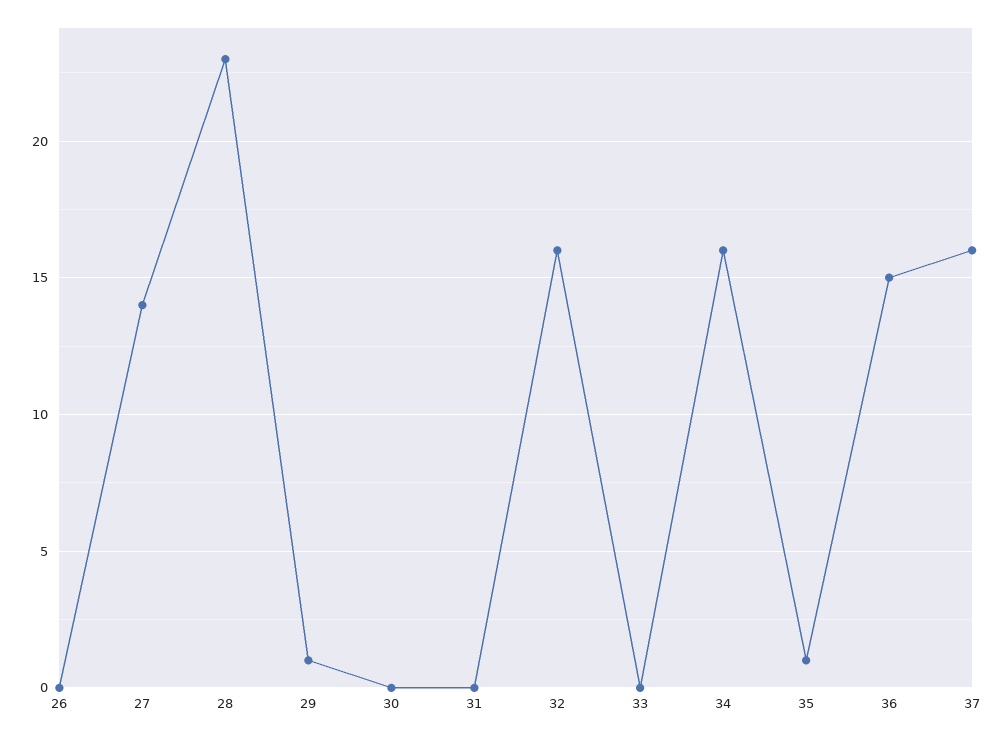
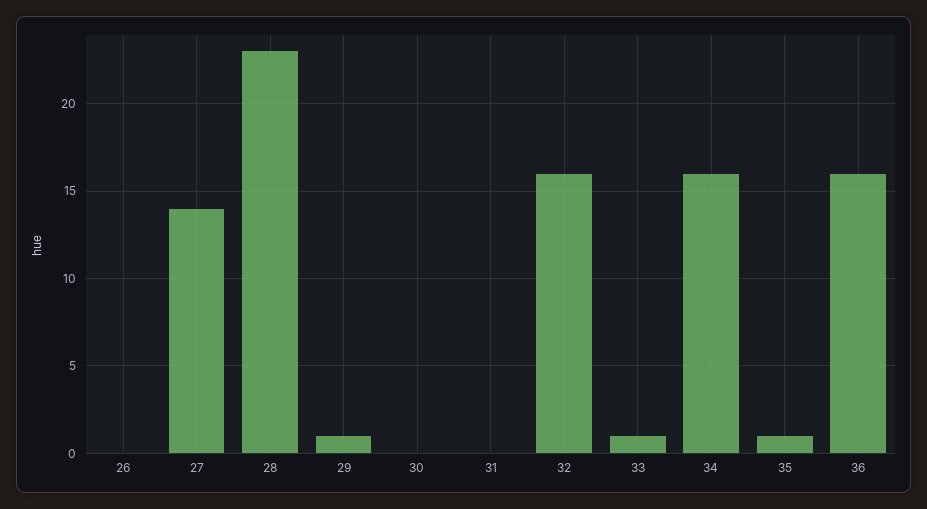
  {
    "26": 0,
    "27": 14,
    "28": 23,
    "29": 1,
    "30": 0,
    "31": 0,
    "32": 16,
-   "33": 0,
+   "33": 1,
    "34": 16,
    "35": 1,
-   "36": 15,
+   "36": 16
-   "37": 16
  }

